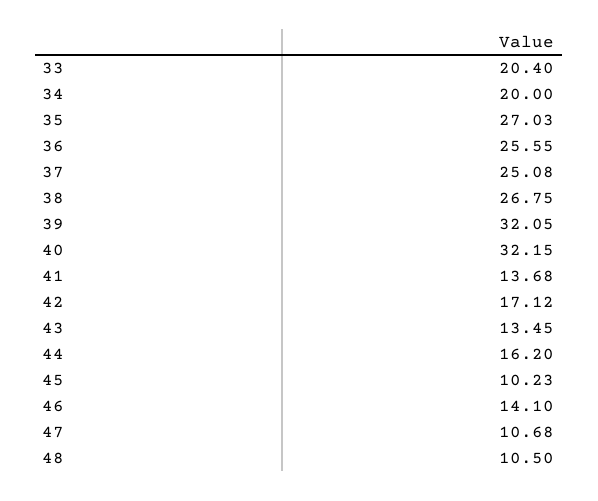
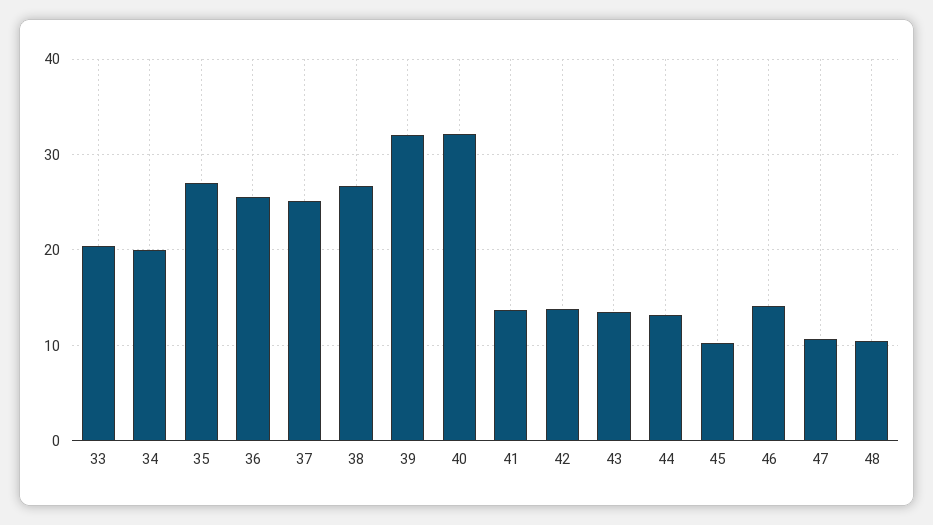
  {
    "33": 20.4,
    "34": 20,
    "35": 27.03,
    "36": 25.55,
    "37": 25.08,
    "38": 26.75,
    "39": 32.05,
    "40": 32.15,
    "41": 13.68,
-   "42": 17.12,
+   "42": 14,
    "43": 13.45,
-   "44": 16.2,
+   "44": 13,
    "45": 10.23,
    "46": 14.1,
    "47": 10.68,
    "48": 10.5
  }

